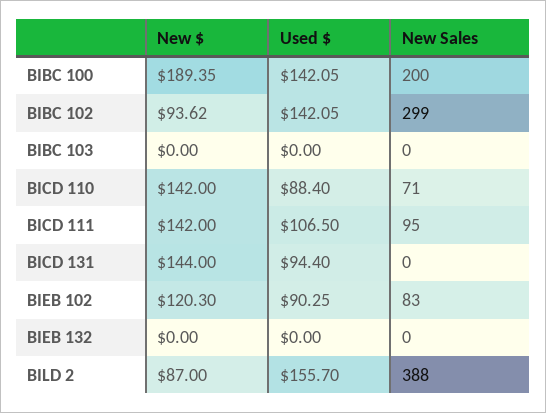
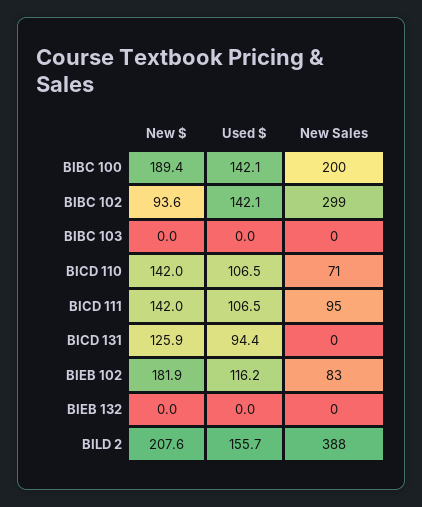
  {
    "New $": {
      "BIBC 100": 189.35,
      "BIBC 102": 93.62,
      "BIBC 103": 0,
      "BICD 110": 142,
      "BICD 111": 142,
-     "BICD 131": 144,
+     "BICD 131": 125.9,
-     "BIEB 102": 120.3,
+     "BIEB 102": 181.9,
      "BIEB 132": 0,
-     "BILD 2": 87
+     "BILD 2": 207.6
    },
    "Used $": {
      "BIBC 100": 142.05,
      "BIBC 102": 142.05,
      "BIBC 103": 0,
-     "BICD 110": 88.4,
+     "BICD 110": 106.5,
      "BICD 111": 106.5,
      "BICD 131": 94.4,
-     "BIEB 102": 90.25,
+     "BIEB 102": 116.2,
      "BIEB 132": 0,
      "BILD 2": 155.7
    },
    "New Sales": {
      "BIBC 100": 200,
      "BIBC 102": 299,
      "BIBC 103": 0,
      "BICD 110": 71,
      "BICD 111": 95,
      "BICD 131": 0,
      "BIEB 102": 83,
      "BIEB 132": 0,
      "BILD 2": 388
    }
  }

